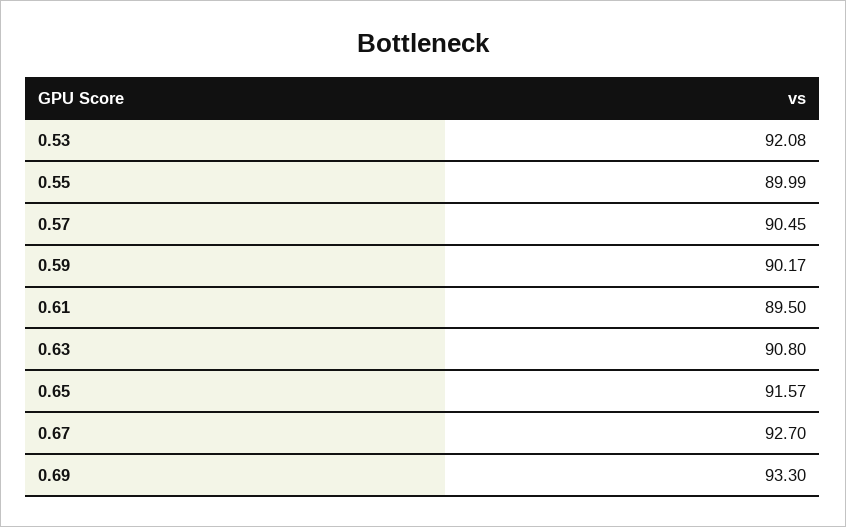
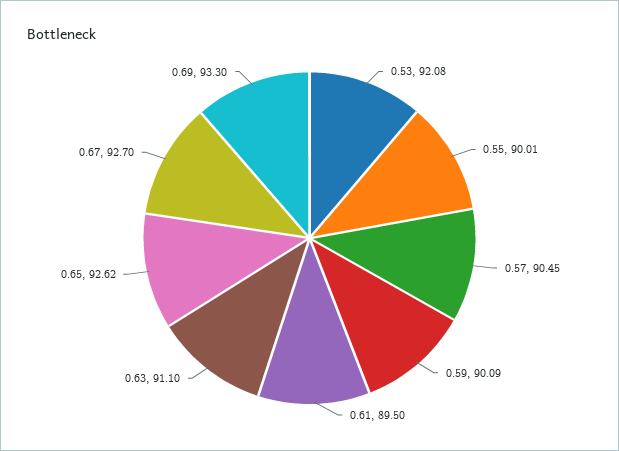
  {
    "0.53": 92.08,
-   "0.55": 89.99,
+   "0.55": 90.01,
    "0.57": 90.45,
-   "0.59": 90.17,
+   "0.59": 90.09,
    "0.61": 89.5,
-   "0.63": 90.8,
+   "0.63": 91.1,
-   "0.65": 91.57,
+   "0.65": 92.62,
    "0.67": 92.7,
    "0.69": 93.3
  }

